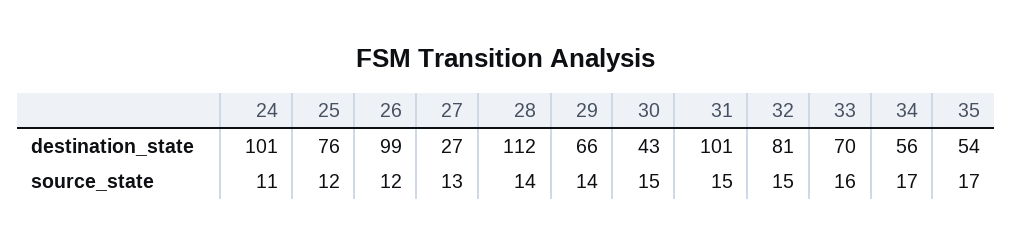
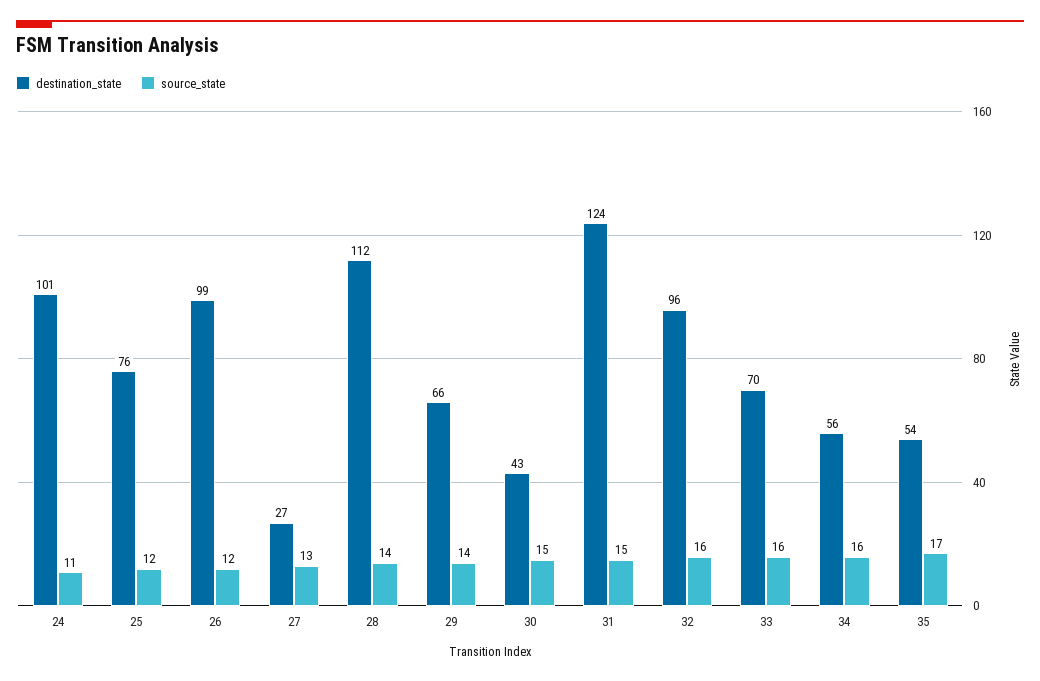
  {
    "destination_state": {
      "24": 101,
      "25": 76,
      "26": 99,
      "27": 27,
      "28": 112,
      "29": 66,
      "30": 43,
-     "31": 101,
+     "31": 124,
-     "32": 81,
+     "32": 96,
      "33": 70,
      "34": 56,
      "35": 54
    },
    "source_state": {
      "24": 11,
      "25": 12,
      "26": 12,
      "27": 13,
      "28": 14,
      "29": 14,
      "30": 15,
      "31": 15,
-     "32": 15,
+     "32": 16,
      "33": 16,
-     "34": 17,
+     "34": 16,
      "35": 17
    }
  }

